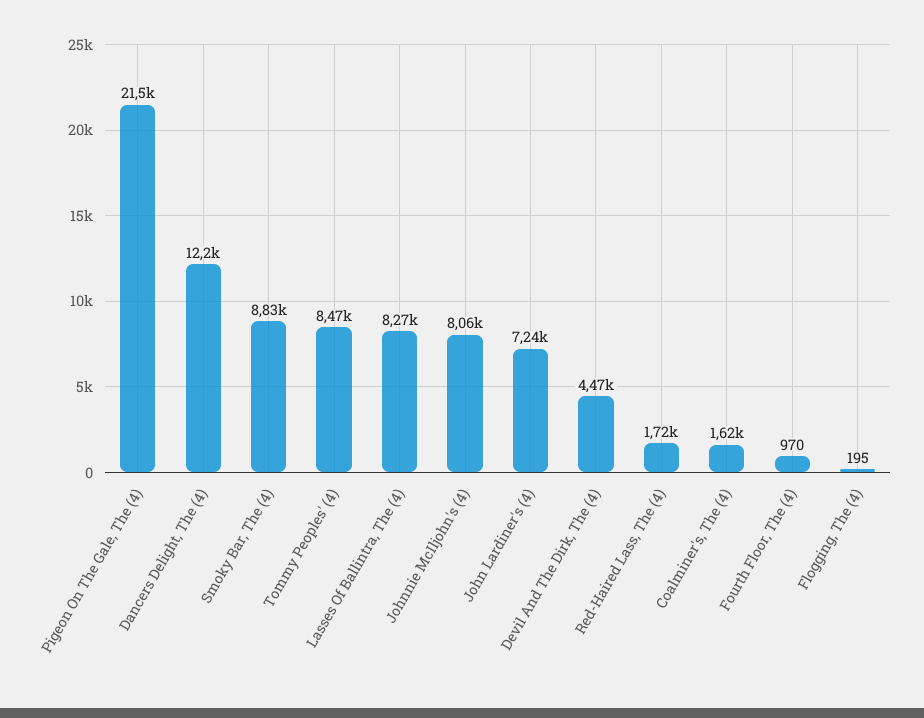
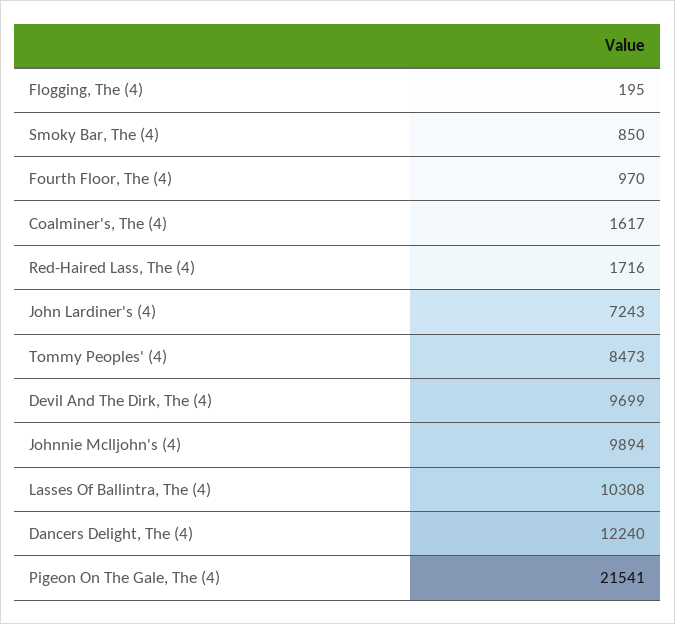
  {
    "Pigeon On The Gale, The (4)": 21541,
    "Dancers Delight, The (4)": 12240,
-   "Smoky Bar, The (4)": 8830,
+   "Smoky Bar, The (4)": 850,
    "Tommy Peoples' (4)": 8473,
-   "Lasses Of Ballintra, The (4)": 8270,
+   "Lasses Of Ballintra, The (4)": 10308,
-   "Johnnie McIljohn's (4)": 8060,
+   "Johnnie McIljohn's (4)": 9894,
    "John Lardiner's (4)": 7243,
-   "Devil And The Dirk, The (4)": 4470,
+   "Devil And The Dirk, The (4)": 9699,
    "Red-Haired Lass, The (4)": 1716,
    "Coalminer's, The (4)": 1617,
    "Fourth Floor, The (4)": 970,
    "Flogging, The (4)": 195
  }

